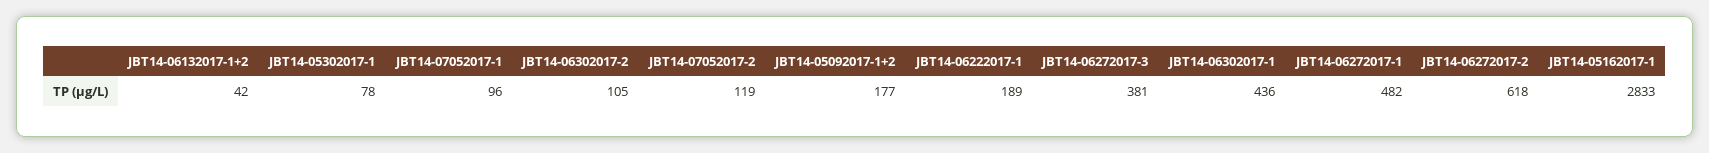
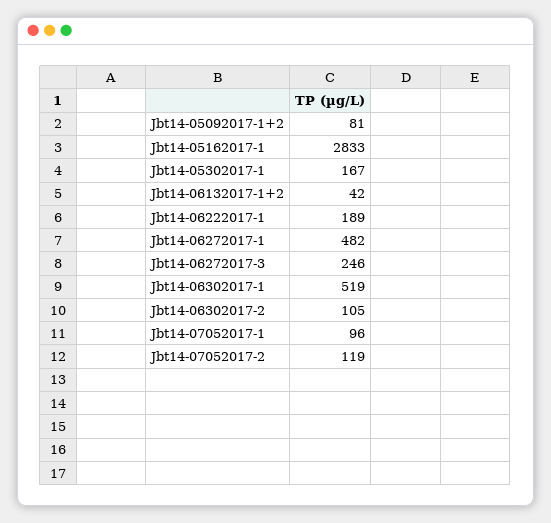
  {
    "JBT14-06132017-1+2": 42,
-   "JBT14-05302017-1": 78,
+   "JBT14-05302017-1": 167,
    "JBT14-07052017-1": 96,
    "JBT14-06302017-2": 105,
    "JBT14-07052017-2": 119,
-   "JBT14-05092017-1+2": 177,
+   "JBT14-05092017-1+2": 81,
    "JBT14-06222017-1": 189,
-   "JBT14-06272017-3": 381,
+   "JBT14-06272017-3": 246,
-   "JBT14-06302017-1": 436,
+   "JBT14-06302017-1": 519,
    "JBT14-06272017-1": 482,
-   "JBT14-06272017-2": 618,
    "JBT14-05162017-1": 2833
  }

